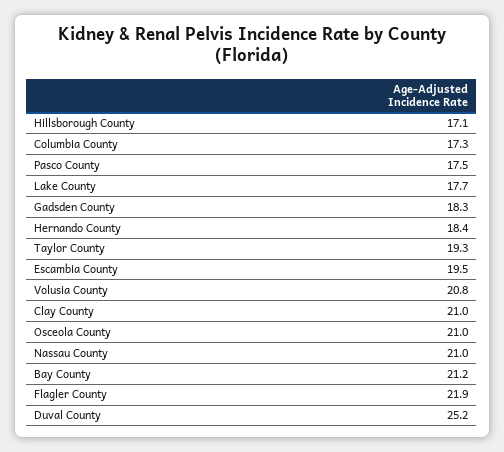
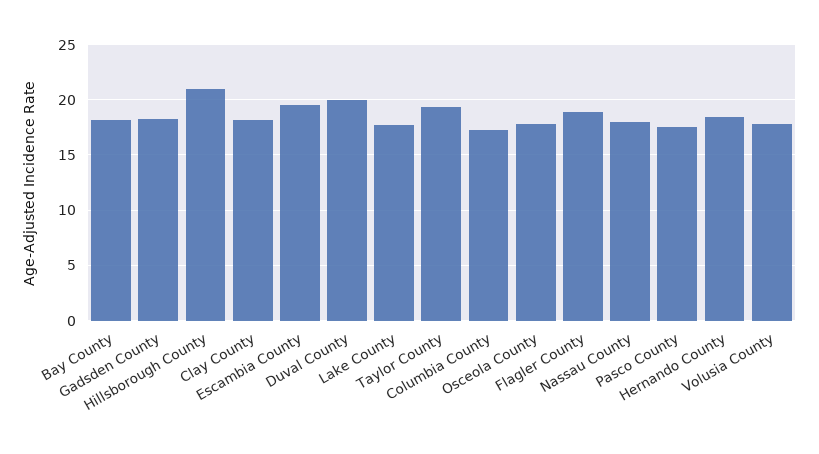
  {
-   "Hillsborough County": 17.1,
+   "Hillsborough County": 21,
    "Columbia County": 17.3,
    "Pasco County": 17.5,
    "Lake County": 17.7,
    "Gadsden County": 18.3,
    "Hernando County": 18.4,
    "Taylor County": 19.3,
    "Escambia County": 19.5,
-   "Volusia County": 20.8,
+   "Volusia County": 18,
-   "Clay County": 21,
+   "Clay County": 18,
-   "Osceola County": 21,
+   "Osceola County": 18,
-   "Nassau County": 21,
+   "Nassau County": 18,
-   "Bay County": 21.2,
+   "Bay County": 18,
-   "Flagler County": 21.9,
+   "Flagler County": 19,
-   "Duval County": 25.2
+   "Duval County": 20
  }

